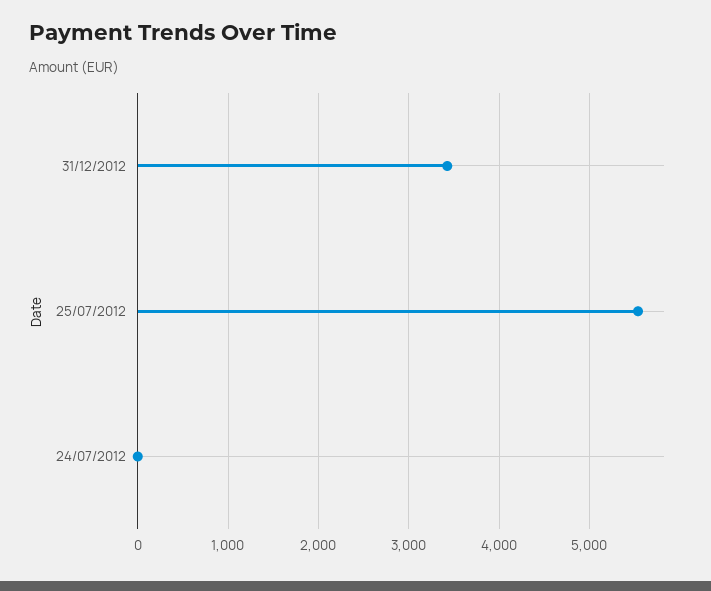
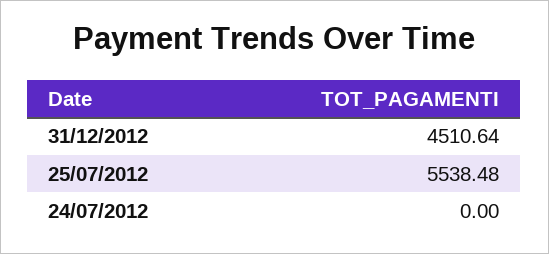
  {
-   "31/12/2012": 3400,
+   "31/12/2012": 4510.64,
    "25/07/2012": 5538.48,
    "24/07/2012": 0
  }

